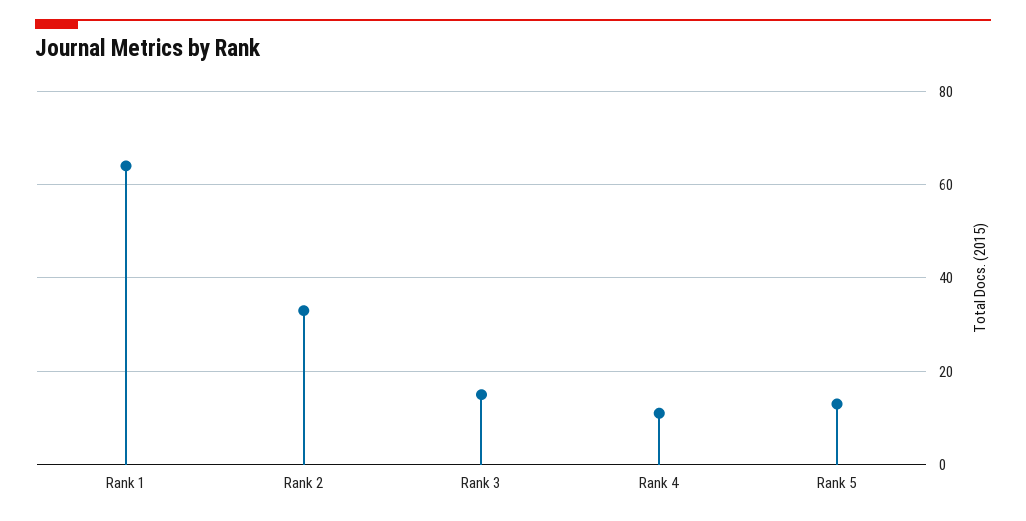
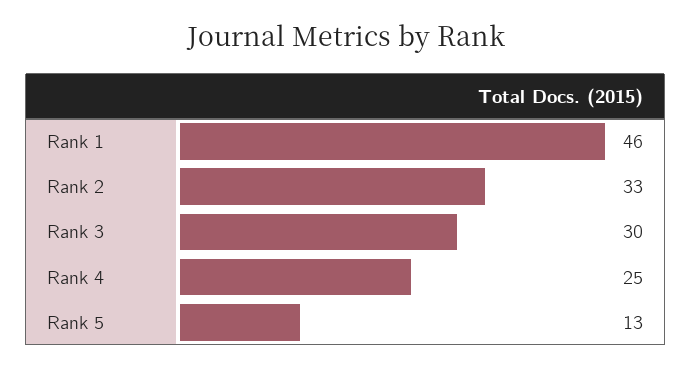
  {
-   "Rank 1": 65,
+   "Rank 1": 46,
    "Rank 2": 33,
-   "Rank 3": 15,
+   "Rank 3": 30,
-   "Rank 4": 10,
+   "Rank 4": 25,
    "Rank 5": 13
  }

